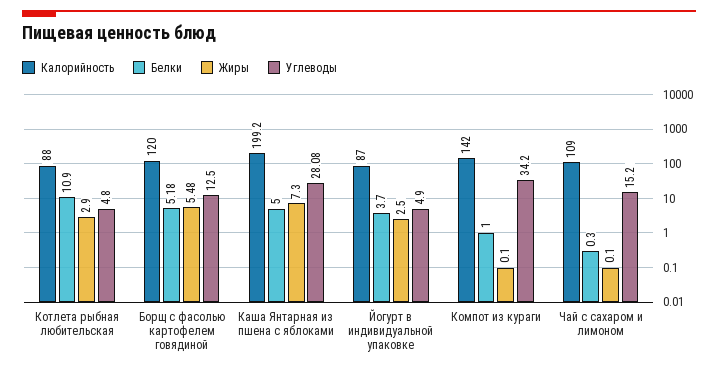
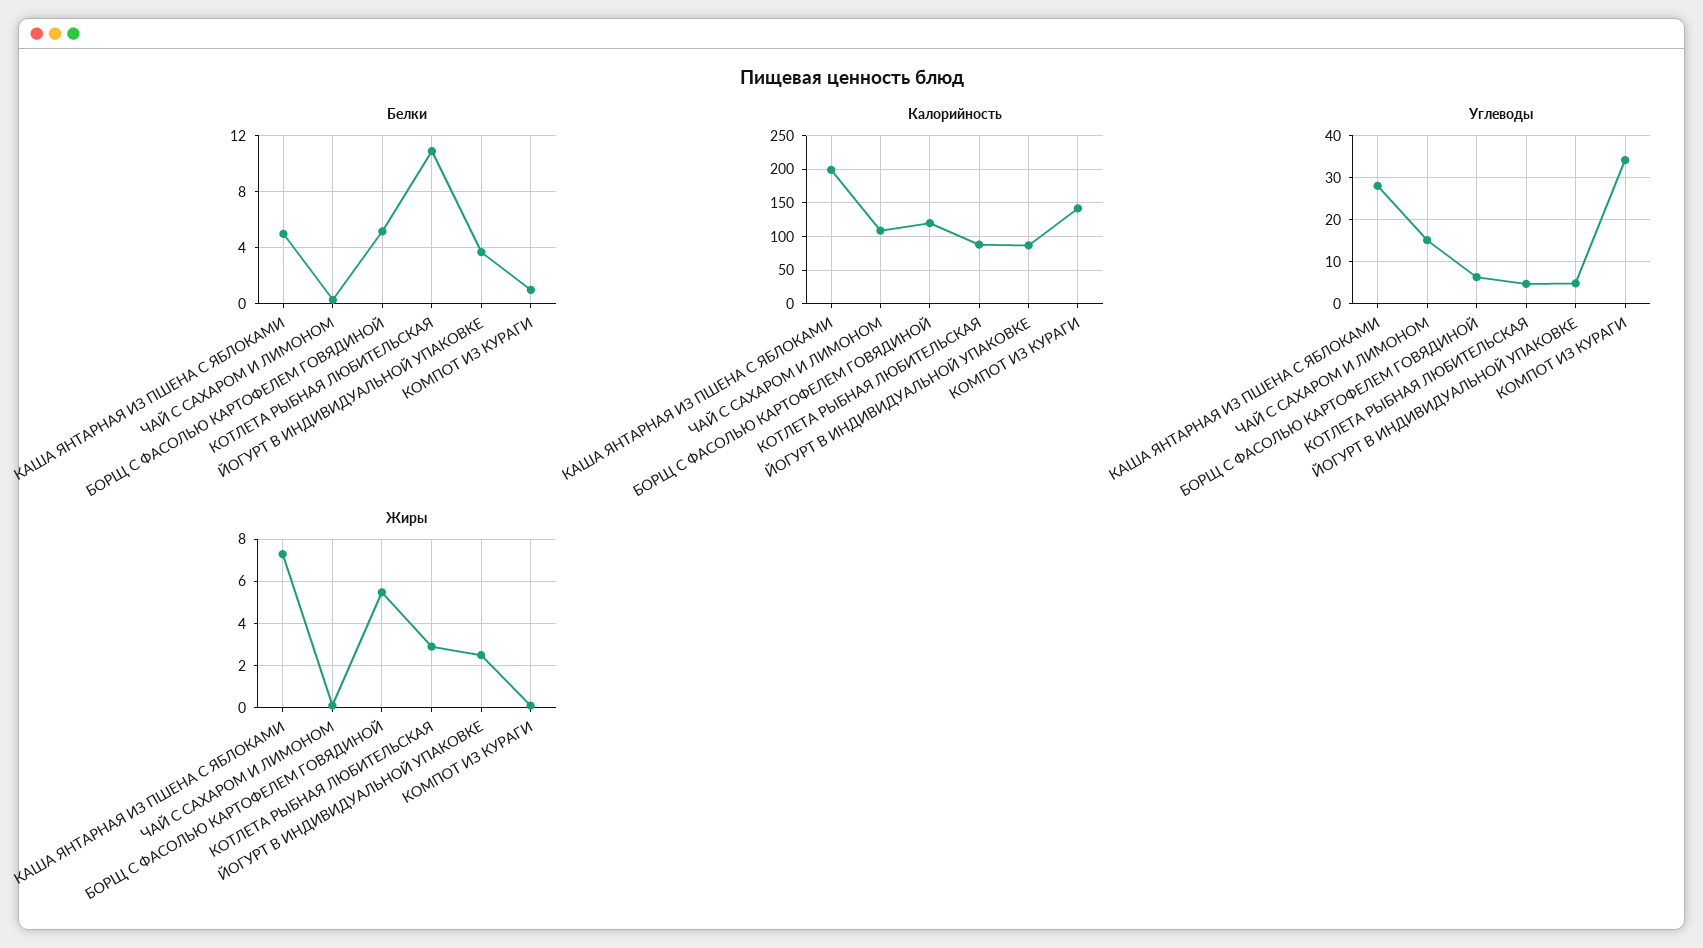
  {
    "Калорийность": {
      "Котлета рыбная любительская": 88,
      "Борщ с фасолью картофелем говядиной": 120,
      "Каша Янтарная из пшена с яблоками": 199.2,
      "Йогурт в индивидуальной упаковке": 87,
      "Компот из кураги": 142,
      "Чай с сахаром и лимоном": 109
    },
    "Белки": {
      "Котлета рыбная любительская": 10.9,
      "Борщ с фасолью картофелем говядиной": 5.18,
      "Каша Янтарная из пшена с яблоками": 5,
      "Йогурт в индивидуальной упаковке": 3.7,
      "Компот из кураги": 1,
      "Чай с сахаром и лимоном": 0.3
    },
    "Жиры": {
      "Котлета рыбная любительская": 2.9,
      "Борщ с фасолью картофелем говядиной": 5.48,
      "Каша Янтарная из пшена с яблоками": 7.3,
      "Йогурт в индивидуальной упаковке": 2.5,
      "Компот из кураги": 0.1,
      "Чай с сахаром и лимоном": 0.1
    },
    "Углеводы": {
      "Котлета рыбная любительская": 4.8,
-     "Борщ с фасолью картофелем говядиной": 12.5,
+     "Борщ с фасолью картофелем говядиной": 6,
      "Каша Янтарная из пшена с яблоками": 28.08,
      "Йогурт в индивидуальной упаковке": 4.9,
      "Компот из кураги": 34.2,
      "Чай с сахаром и лимоном": 15.2
    }
  }

